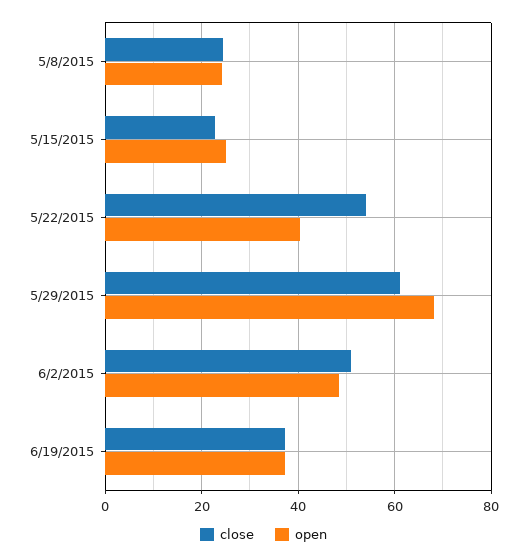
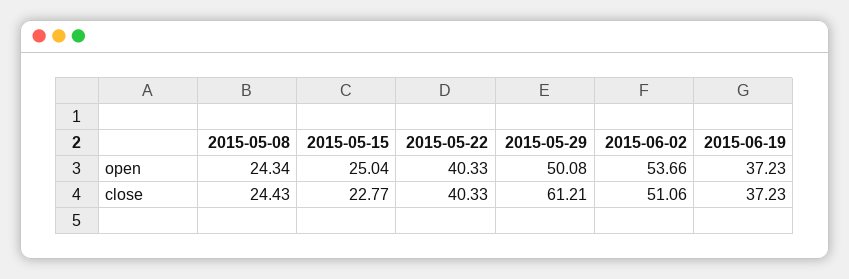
  {
    "close": {
      "5/8/2015": 24.43,
      "5/15/2015": 22.77,
-     "5/22/2015": 54,
+     "5/22/2015": 40.33,
      "5/29/2015": 61.21,
      "6/2/2015": 51.06,
      "6/19/2015": 37.23
    },
    "open": {
      "5/8/2015": 24.34,
      "5/15/2015": 25.04,
      "5/22/2015": 40.33,
-     "5/29/2015": 68,
+     "5/29/2015": 50.08,
-     "6/2/2015": 48,
+     "6/2/2015": 53.66,
      "6/19/2015": 37.23
    }
  }

